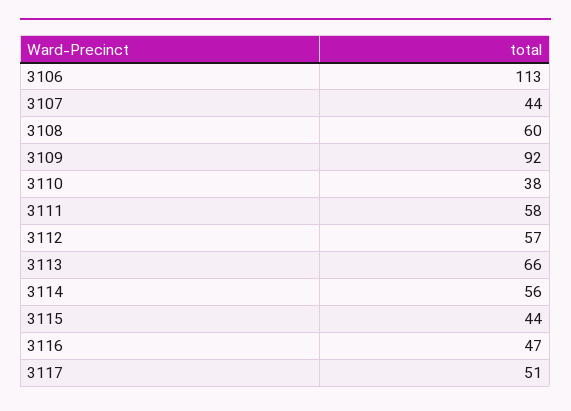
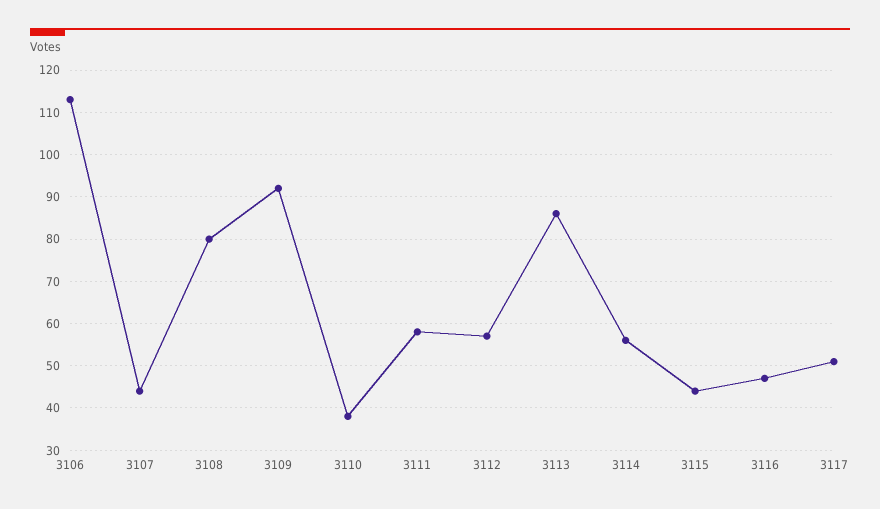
  {
    "3106": 113,
    "3107": 44,
-   "3108": 60,
+   "3108": 80,
    "3109": 92,
    "3110": 38,
    "3111": 58,
    "3112": 57,
-   "3113": 66,
+   "3113": 85,
    "3114": 56,
    "3115": 44,
    "3116": 47,
    "3117": 51
  }

